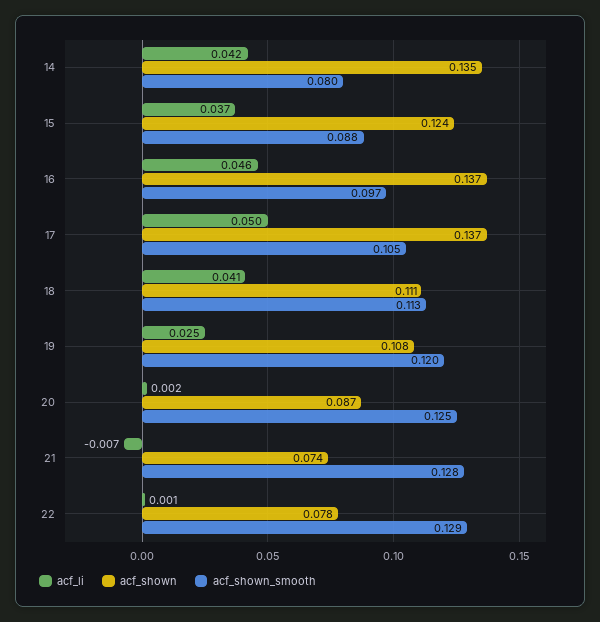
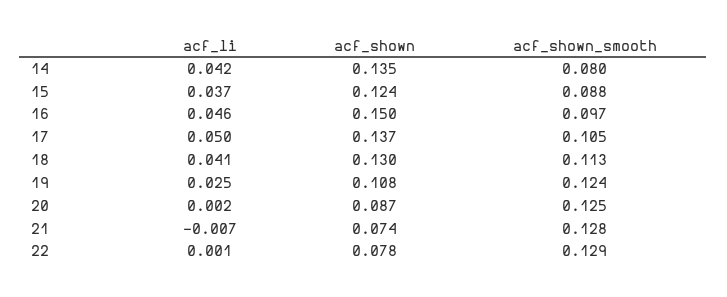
  {
    "acf_li": {
      "14": 0.042,
      "15": 0.037,
      "16": 0.046,
      "17": 0.05,
      "18": 0.041,
      "19": 0.025,
      "20": 0.002,
      "21": -0.007,
      "22": 0.001
    },
    "acf_shown": {
      "14": 0.135,
      "15": 0.124,
-     "16": 0.137,
+     "16": 0.15,
      "17": 0.137,
-     "18": 0.111,
+     "18": 0.13,
      "19": 0.108,
      "20": 0.087,
      "21": 0.074,
      "22": 0.078
    },
    "acf_shown_smooth": {
      "14": 0.08,
      "15": 0.088,
      "16": 0.097,
      "17": 0.105,
      "18": 0.113,
-     "19": 0.12,
+     "19": 0.124,
      "20": 0.125,
      "21": 0.128,
      "22": 0.129
    }
  }

